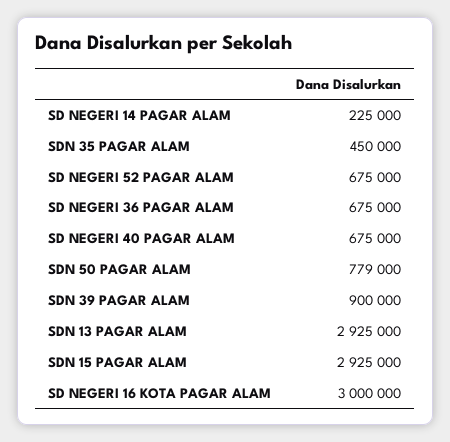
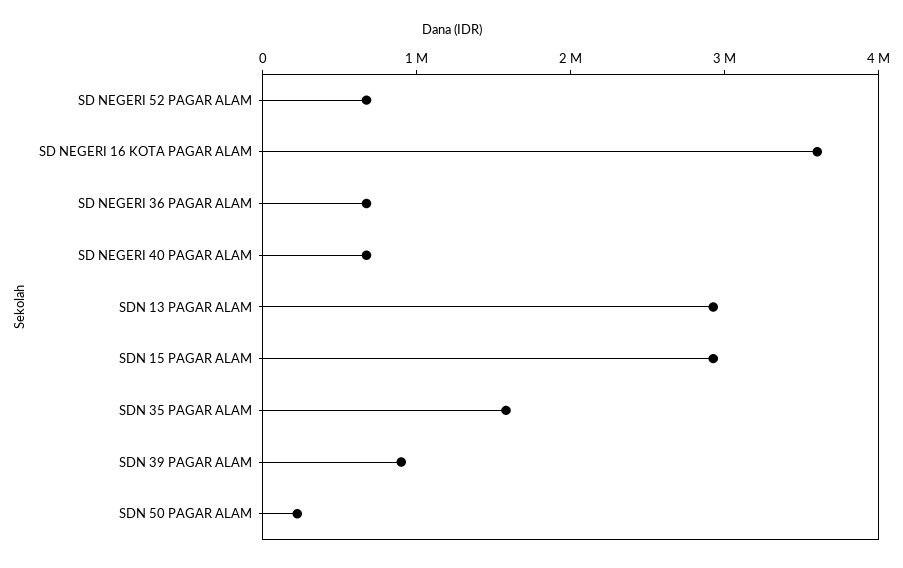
  {
-   "SD NEGERI 14 PAGAR ALAM": 225000,
-   "SDN 35 PAGAR ALAM": 450000,
+   "SDN 35 PAGAR ALAM": 1600000,
    "SD NEGERI 52 PAGAR ALAM": 675000,
    "SD NEGERI 36 PAGAR ALAM": 675000,
    "SD NEGERI 40 PAGAR ALAM": 675000,
-   "SDN 50 PAGAR ALAM": 779000,
+   "SDN 50 PAGAR ALAM": 200000,
    "SDN 39 PAGAR ALAM": 900000,
    "SDN 13 PAGAR ALAM": 2925000,
    "SDN 15 PAGAR ALAM": 2925000,
-   "SD NEGERI 16 KOTA PAGAR ALAM": 3000000
+   "SD NEGERI 16 KOTA PAGAR ALAM": 3600000
  }

